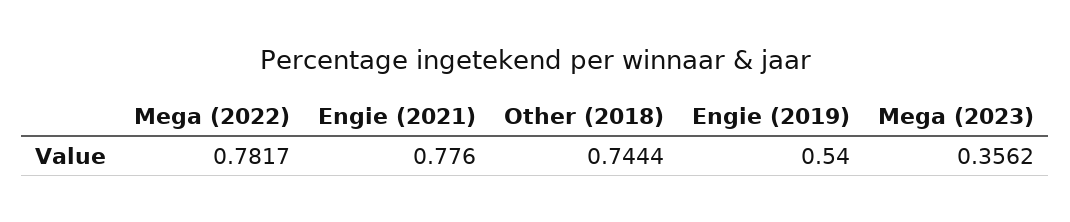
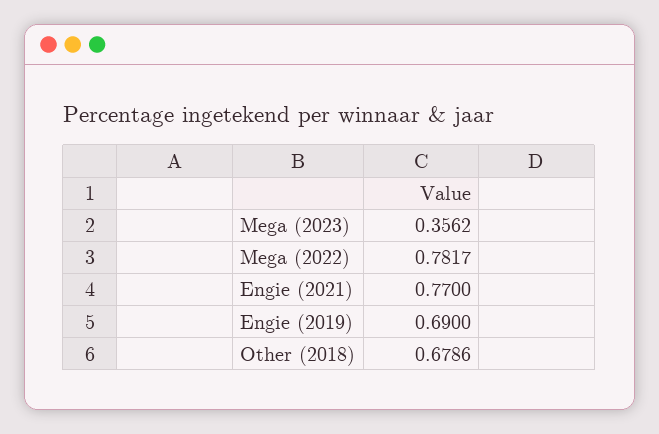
  {
    "Mega (2022)": 0.7817,
-   "Engie (2021)": 0.776,
+   "Engie (2021)": 0.77,
-   "Other (2018)": 0.7444,
+   "Other (2018)": 0.6786,
-   "Engie (2019)": 0.54,
+   "Engie (2019)": 0.69,
    "Mega (2023)": 0.3562
  }

